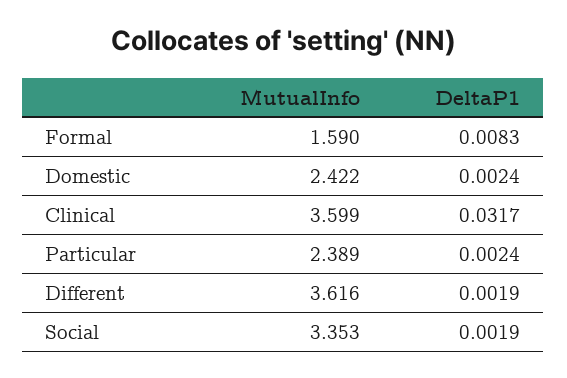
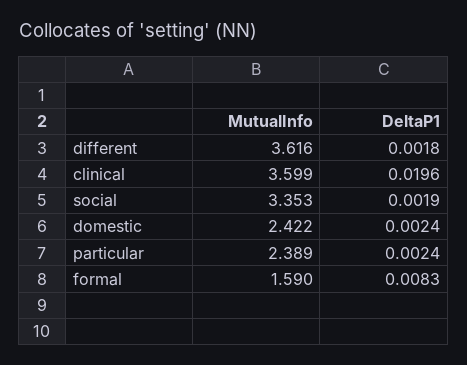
  {
    "MutualInfo": {
      "Formal": 1.59,
      "Domestic": 2.422,
      "Clinical": 3.599,
      "Particular": 2.389,
      "Different": 3.616,
      "Social": 3.353
    },
    "DeltaP1": {
      "Formal": 0.0083,
      "Domestic": 0.0024,
-     "Clinical": 0.0317,
+     "Clinical": 0.0196,
      "Particular": 0.0024,
-     "Different": 0.0019,
+     "Different": 0.0018,
      "Social": 0.0019
    }
  }

